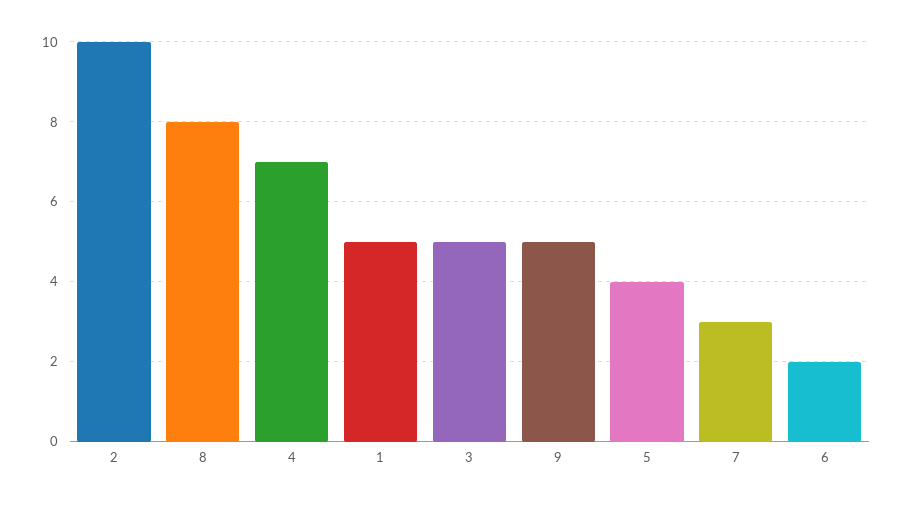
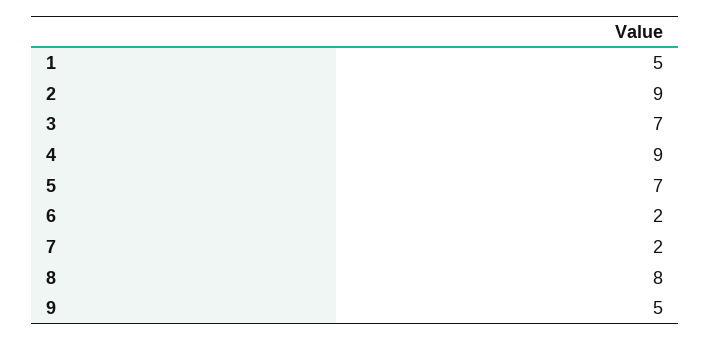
  {
-   "2": 10,
+   "2": 9,
    "8": 8,
-   "4": 7,
+   "4": 9,
    "1": 5,
-   "3": 5,
+   "3": 7,
    "9": 5,
-   "5": 4,
+   "5": 7,
-   "7": 3,
+   "7": 2,
    "6": 2
  }

